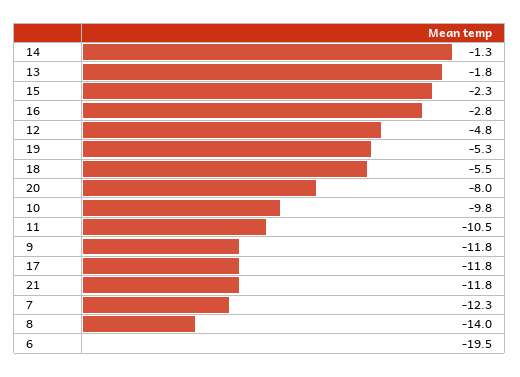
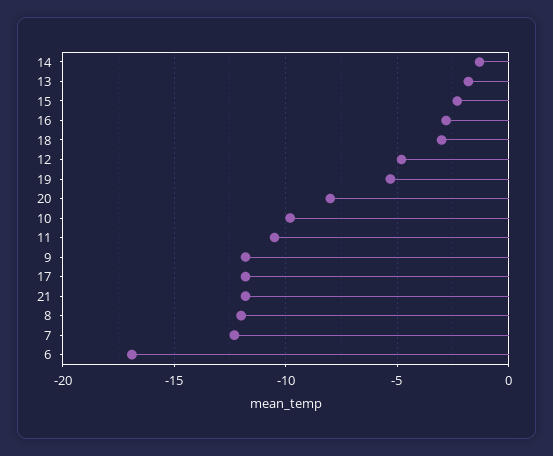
  {
    "14": -1.3,
    "13": -1.8,
    "15": -2.3,
    "16": -2.8,
    "12": -4.8,
    "19": -5.3,
-   "18": -5.5,
+   "18": -3,
    "20": -8,
    "10": -9.8,
    "11": -10.5,
    "9": -11.8,
    "17": -11.8,
    "21": -11.8,
    "7": -12.3,
-   "8": -14,
+   "8": -12,
-   "6": -19.5
+   "6": -17
  }

